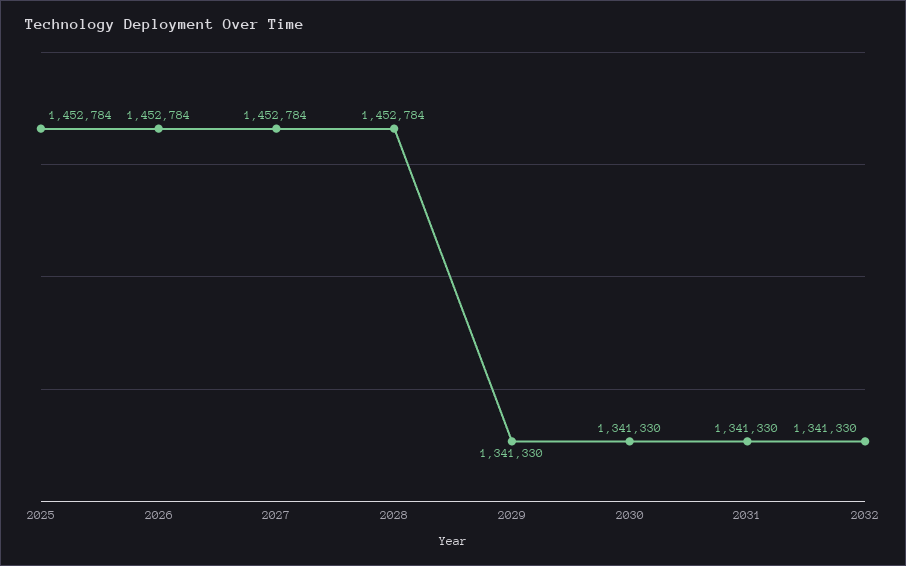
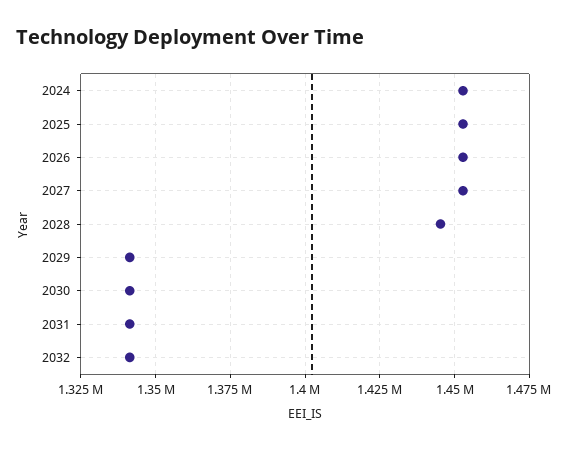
  {
    "2025": 1452784,
    "2026": 1452784,
    "2027": 1452784,
-   "2028": 1452784,
+   "2028": 1445000,
    "2029": 1341330,
    "2030": 1341330,
    "2031": 1341330,
-   "2032": 1341330
+   "2032": 1341330,
+   "2024": 1452500
  }

